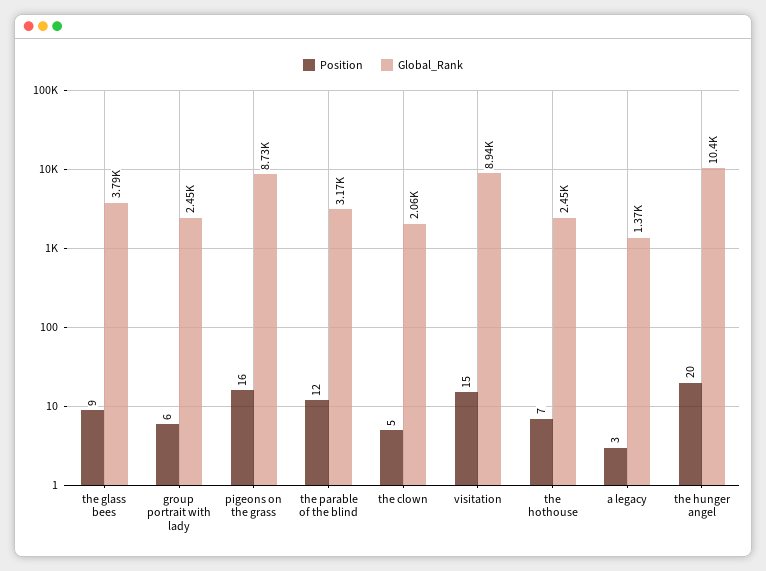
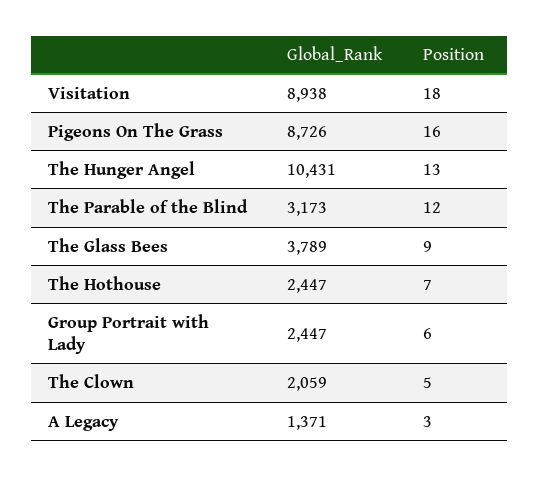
  {
    "Position": {
      "the glass bees": 9,
      "group portrait with lady": 6,
      "pigeons on the grass": 16,
      "the parable of the blind": 12,
      "the clown": 5,
-     "visitation": 15,
+     "visitation": 18,
      "the hothouse": 7,
      "a legacy": 3,
-     "the hunger angel": 20
+     "the hunger angel": 13
    },
    "Global_Rank": {
      "the glass bees": 3789,
      "group portrait with lady": 2447,
      "pigeons on the grass": 8726,
      "the parable of the blind": 3173,
      "the clown": 2059,
      "visitation": 8938,
      "the hothouse": 2447,
      "a legacy": 1371,
      "the hunger angel": 10431
    }
  }

